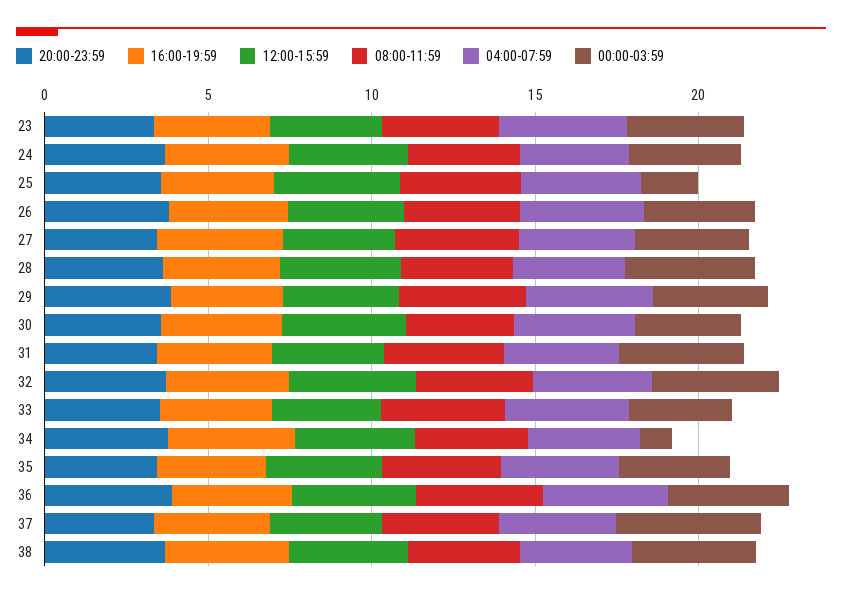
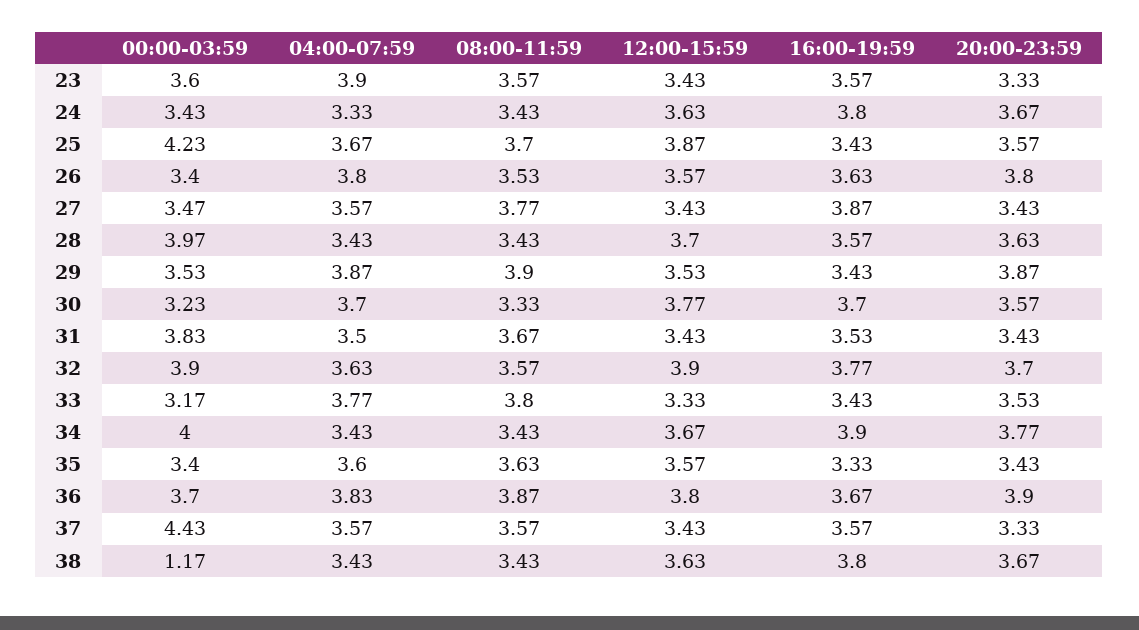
  {
    "20:00-23:59": {
      "23": 3.33,
      "24": 3.67,
      "25": 3.57,
      "26": 3.8,
      "27": 3.43,
      "28": 3.63,
      "29": 3.87,
      "30": 3.57,
      "31": 3.43,
      "32": 3.7,
      "33": 3.53,
      "34": 3.77,
      "35": 3.43,
      "36": 3.9,
      "37": 3.33,
      "38": 3.67
    },
    "16:00-19:59": {
      "23": 3.57,
      "24": 3.8,
      "25": 3.43,
      "26": 3.63,
      "27": 3.87,
      "28": 3.57,
      "29": 3.43,
      "30": 3.7,
      "31": 3.53,
      "32": 3.77,
      "33": 3.43,
      "34": 3.9,
      "35": 3.33,
      "36": 3.67,
      "37": 3.57,
      "38": 3.8
    },
    "12:00-15:59": {
      "23": 3.43,
      "24": 3.63,
      "25": 3.87,
      "26": 3.57,
      "27": 3.43,
      "28": 3.7,
      "29": 3.53,
      "30": 3.77,
      "31": 3.43,
      "32": 3.9,
      "33": 3.33,
      "34": 3.67,
      "35": 3.57,
      "36": 3.8,
      "37": 3.43,
      "38": 3.63
    },
    "08:00-11:59": {
      "23": 3.57,
      "24": 3.43,
      "25": 3.7,
      "26": 3.53,
      "27": 3.77,
      "28": 3.43,
      "29": 3.9,
      "30": 3.33,
      "31": 3.67,
      "32": 3.57,
      "33": 3.8,
      "34": 3.43,
      "35": 3.63,
      "36": 3.87,
      "37": 3.57,
      "38": 3.43
    },
    "04:00-07:59": {
      "23": 3.9,
      "24": 3.33,
      "25": 3.67,
      "26": 3.8,
      "27": 3.57,
      "28": 3.43,
      "29": 3.87,
      "30": 3.7,
      "31": 3.5,
      "32": 3.63,
      "33": 3.77,
      "34": 3.43,
      "35": 3.6,
      "36": 3.83,
      "37": 3.57,
      "38": 3.43
    },
    "00:00-03:59": {
      "23": 3.6,
      "24": 3.43,
-     "25": 2,
+     "25": 4.23,
      "26": 3.4,
      "27": 3.47,
      "28": 3.97,
      "29": 3.53,
      "30": 3.23,
      "31": 3.83,
      "32": 3.9,
      "33": 3.17,
-     "34": 1,
+     "34": 4,
      "35": 3.4,
      "36": 3.7,
      "37": 4.43,
-     "38": 4
+     "38": 1.17
    }
  }

